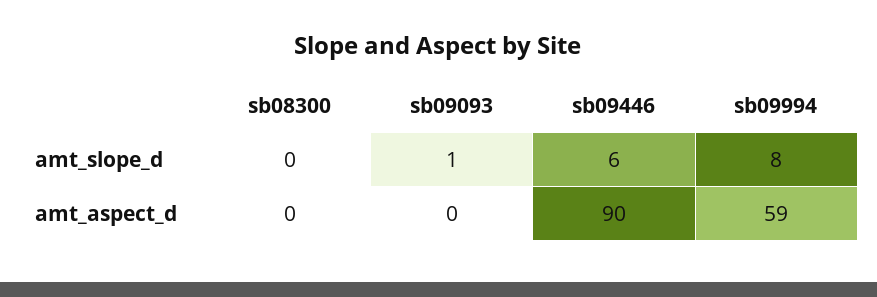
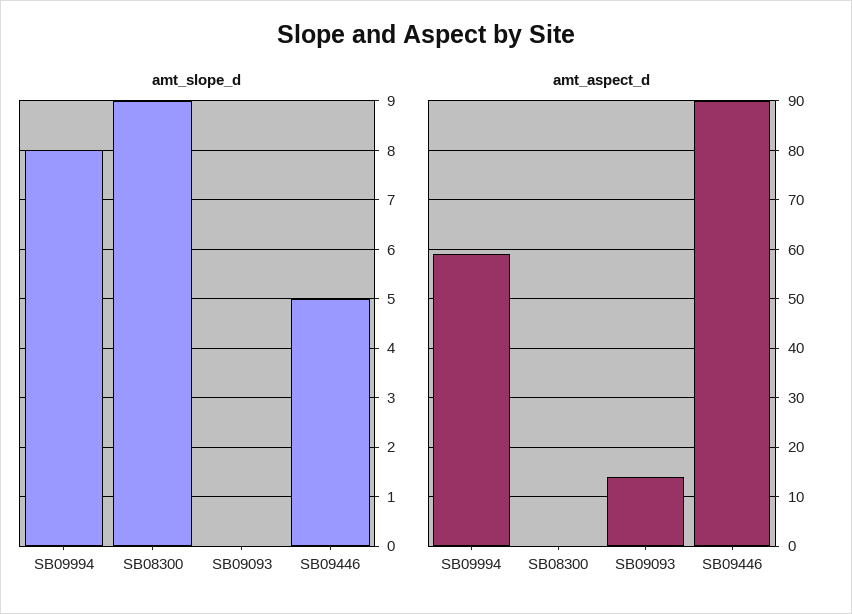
  {
    "amt_slope_d": {
-     "sb08300": 0,
+     "sb08300": 9,
-     "sb09093": 1,
+     "sb09093": 0,
-     "sb09446": 6,
+     "sb09446": 5,
      "sb09994": 8
    },
    "amt_aspect_d": {
      "sb08300": 0,
-     "sb09093": 0,
+     "sb09093": 15,
      "sb09446": 90,
      "sb09994": 59
    }
  }

